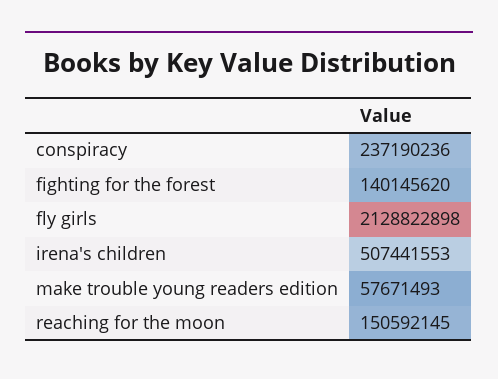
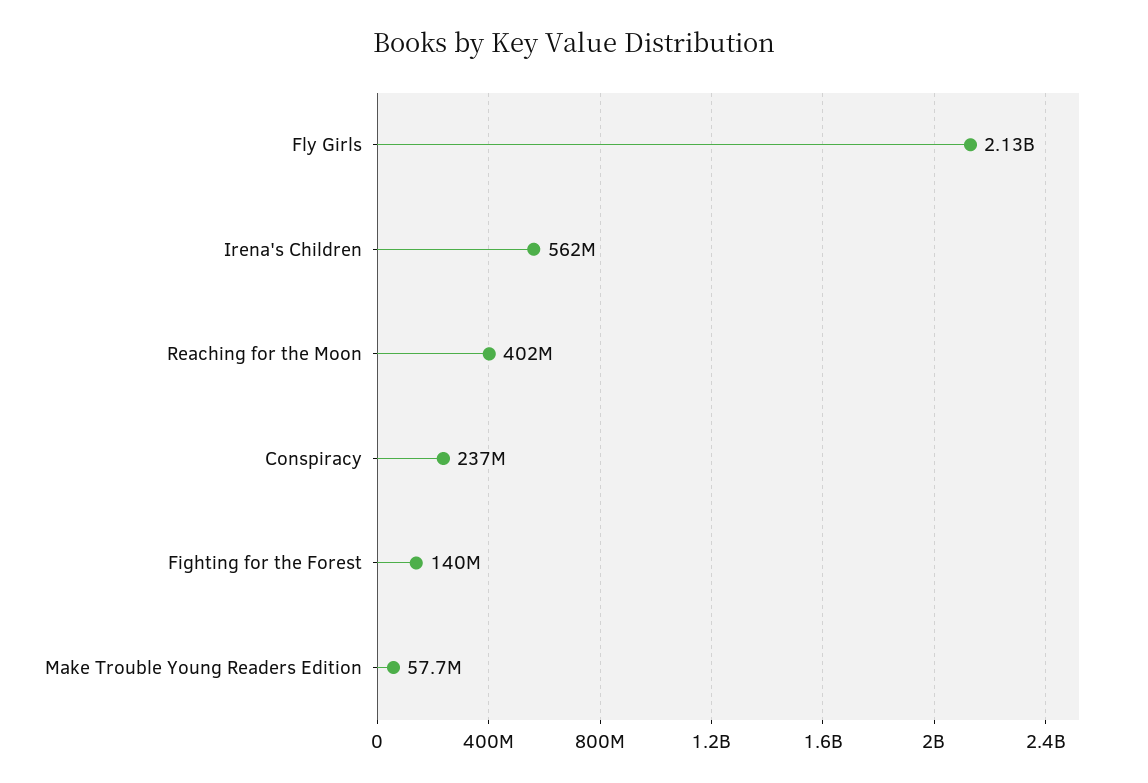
  {
    "conspiracy": 237190236,
    "fighting for the forest": 140145620,
    "fly girls": 2128822898,
-   "irena's children": 507441553,
+   "irena's children": 562000000,
    "make trouble young readers edition": 57671493,
-   "reaching for the moon": 150592145
+   "reaching for the moon": 402000000
  }

